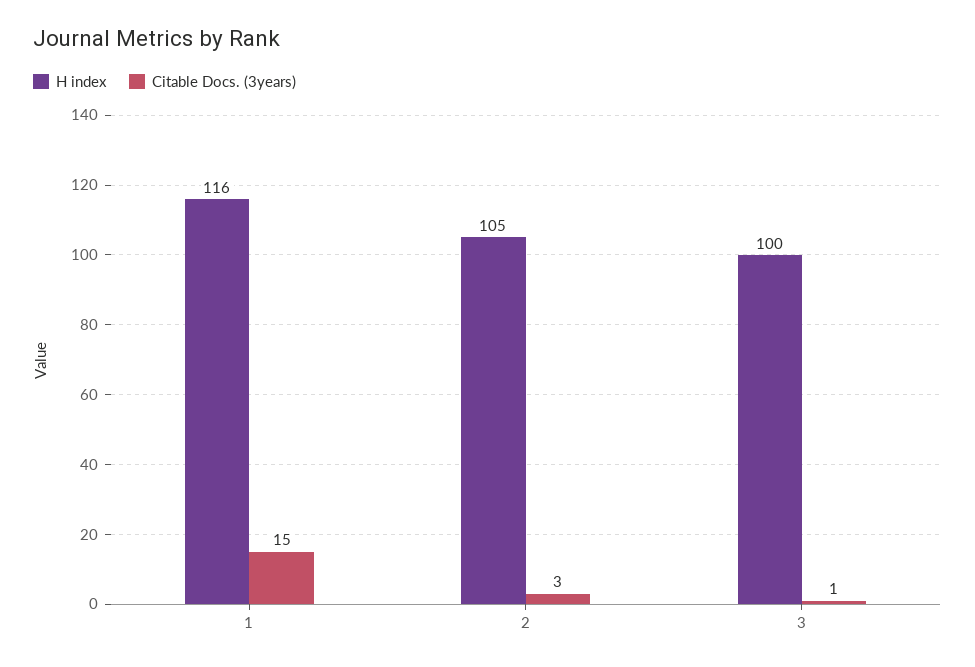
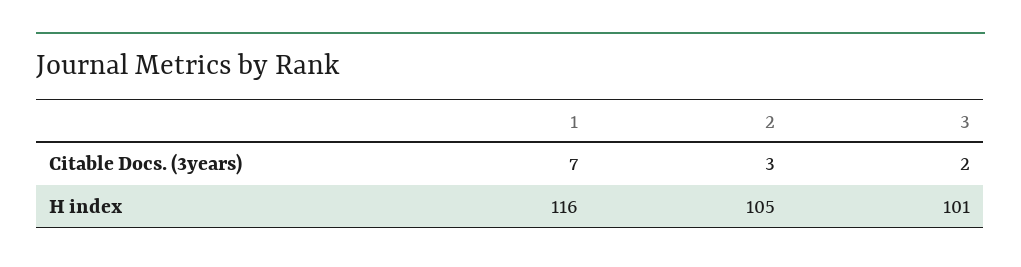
  {
    "H index": {
      "1": 116,
      "2": 105,
-     "3": 100
+     "3": 101
    },
    "Citable Docs. (3years)": {
-     "1": 15,
+     "1": 7,
      "2": 3,
-     "3": 1
+     "3": 2
    }
  }

